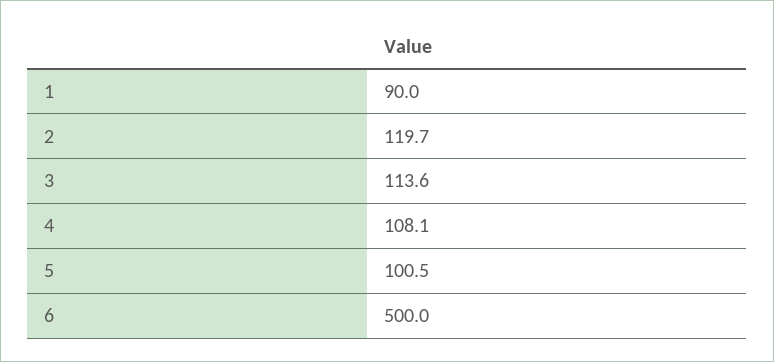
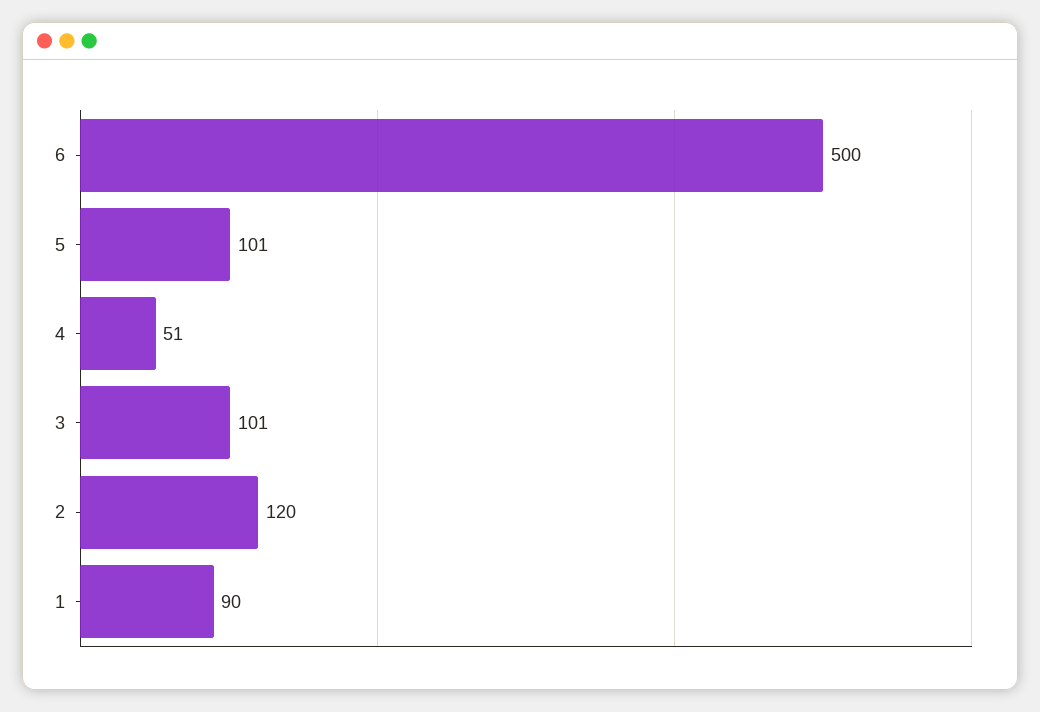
  {
    "1": 90,
    "2": 119.7,
-   "3": 113.6,
+   "3": 101,
-   "4": 108.1,
+   "4": 51,
    "5": 100.5,
    "6": 500
  }

